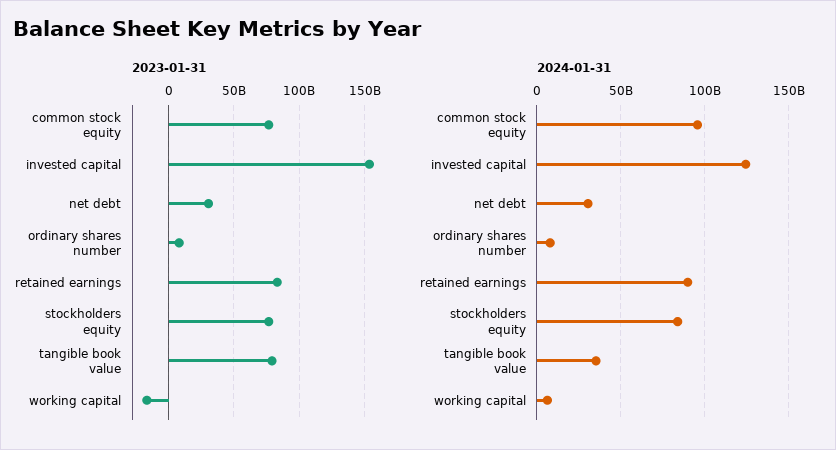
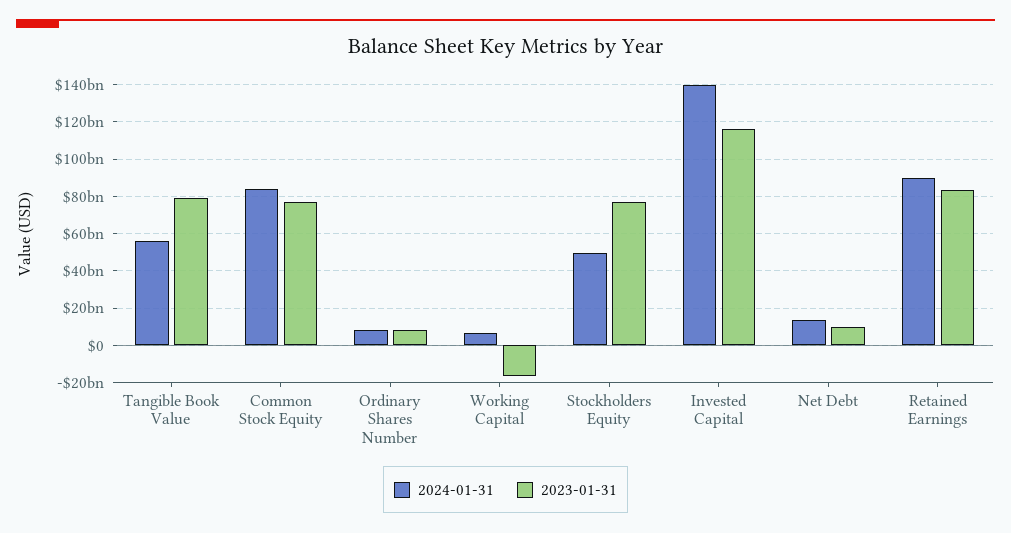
  {
    "2023-01-31": {
      "common stock equity": 75000000000,
-     "invested capital": 155000000000,
+     "invested capital": 115000000000,
-     "net debt": 30000000000,
+     "net debt": 10000000000,
      "ordinary shares number": 10000000000,
      "retained earnings": 85000000000,
      "stockholders equity": 75000000000,
      "tangible book value": 80000000000,
      "working capital": -15000000000
    },
    "2024-01-31": {
-     "common stock equity": 95000000000,
+     "common stock equity": 85000000000,
-     "invested capital": 125000000000,
+     "invested capital": 140000000000,
-     "net debt": 30000000000,
+     "net debt": 15000000000,
      "ordinary shares number": 10000000000,
      "retained earnings": 90000000000,
-     "stockholders equity": 85000000000,
+     "stockholders equity": 50000000000,
-     "tangible book value": 35000000000,
+     "tangible book value": 55000000000,
      "working capital": 5000000000
    }
  }

